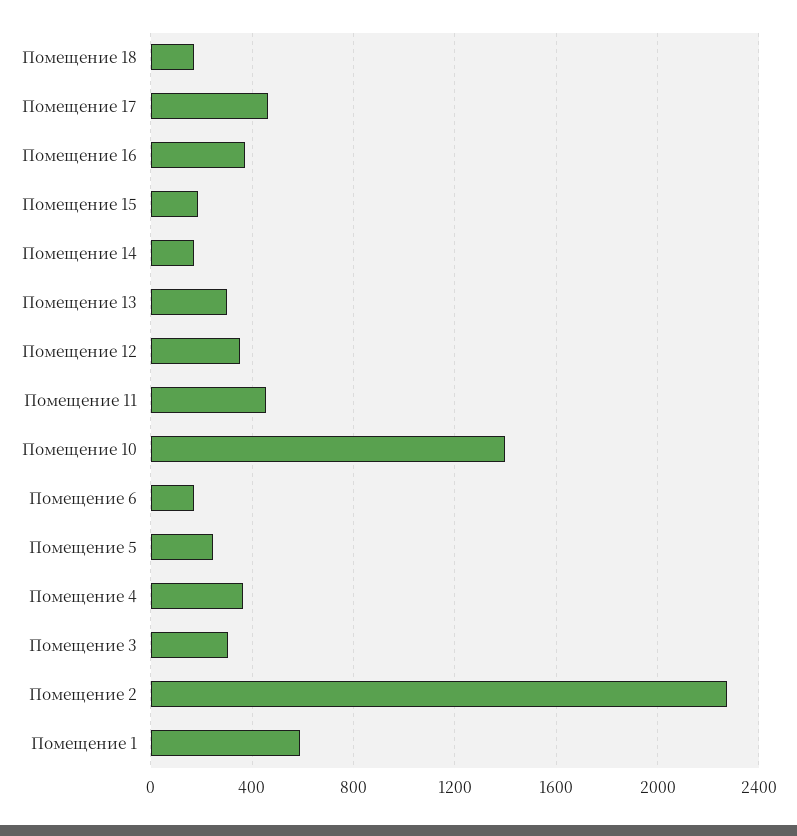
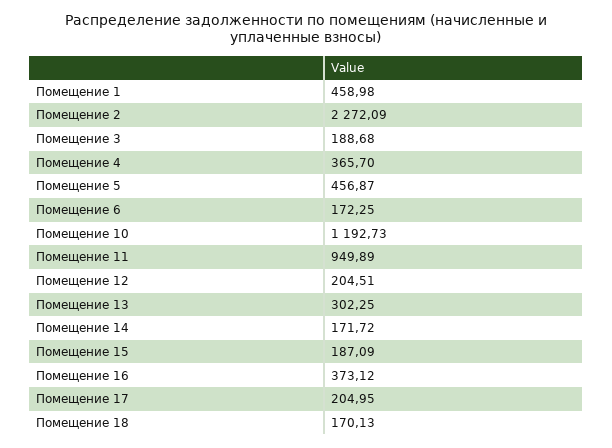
  {
    "Помещение 18": 170.13,
-   "Помещение 17": 450,
+   "Помещение 17": 204.95,
    "Помещение 16": 373.12,
    "Помещение 15": 187.09,
    "Помещение 14": 171.72,
    "Помещение 13": 302.25,
-   "Помещение 12": 350,
+   "Помещение 12": 204.51,
-   "Помещение 11": 450,
+   "Помещение 11": 949.89,
-   "Помещение 10": 1400,
+   "Помещение 10": 1192.73,
    "Помещение 6": 172.25,
-   "Помещение 5": 250,
+   "Помещение 5": 456.87,
    "Помещение 4": 365.7,
-   "Помещение 3": 300,
+   "Помещение 3": 188.68,
    "Помещение 2": 2272.09,
-   "Помещение 1": 600
+   "Помещение 1": 458.98
  }

